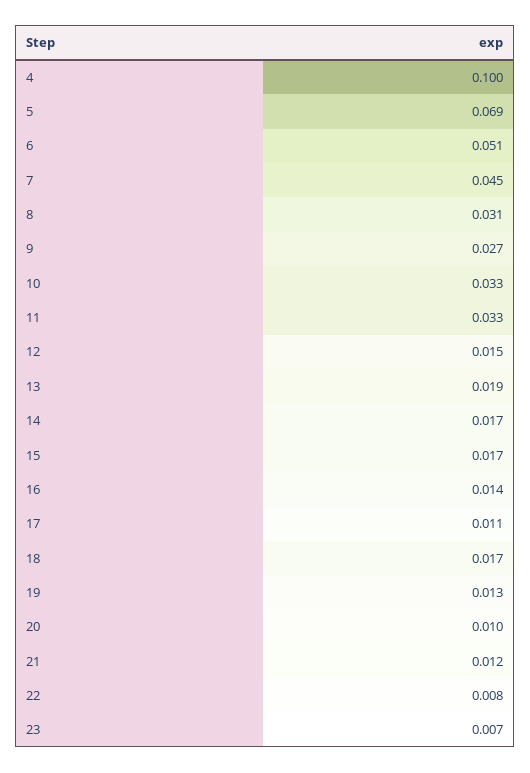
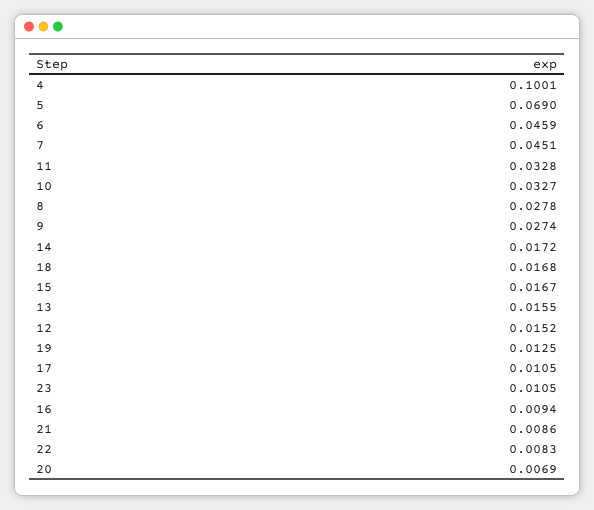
  {
    "4": 0.1001,
    "5": 0.069,
-   "6": 0.051,
+   "6": 0.0459,
    "7": 0.0451,
-   "8": 0.031,
+   "8": 0.0278,
    "9": 0.0274,
    "10": 0.0327,
    "11": 0.0328,
    "12": 0.0152,
-   "13": 0.019,
+   "13": 0.0155,
    "14": 0.0172,
    "15": 0.0167,
-   "16": 0.014,
+   "16": 0.0094,
    "17": 0.0105,
    "18": 0.0168,
    "19": 0.0125,
-   "20": 0.01,
+   "20": 0.0069,
-   "21": 0.012,
+   "21": 0.0086,
    "22": 0.0083,
-   "23": 0.007
+   "23": 0.0105
  }

